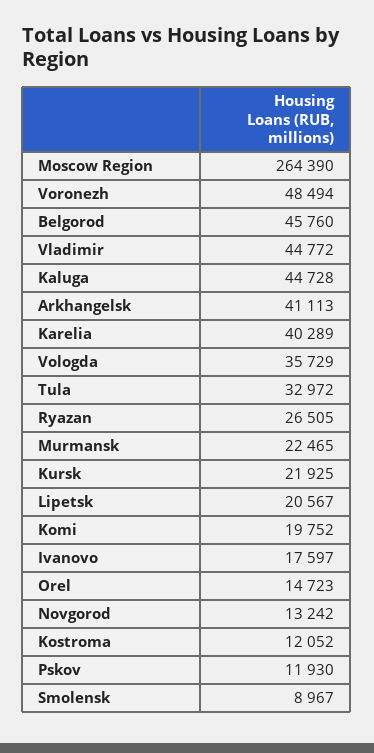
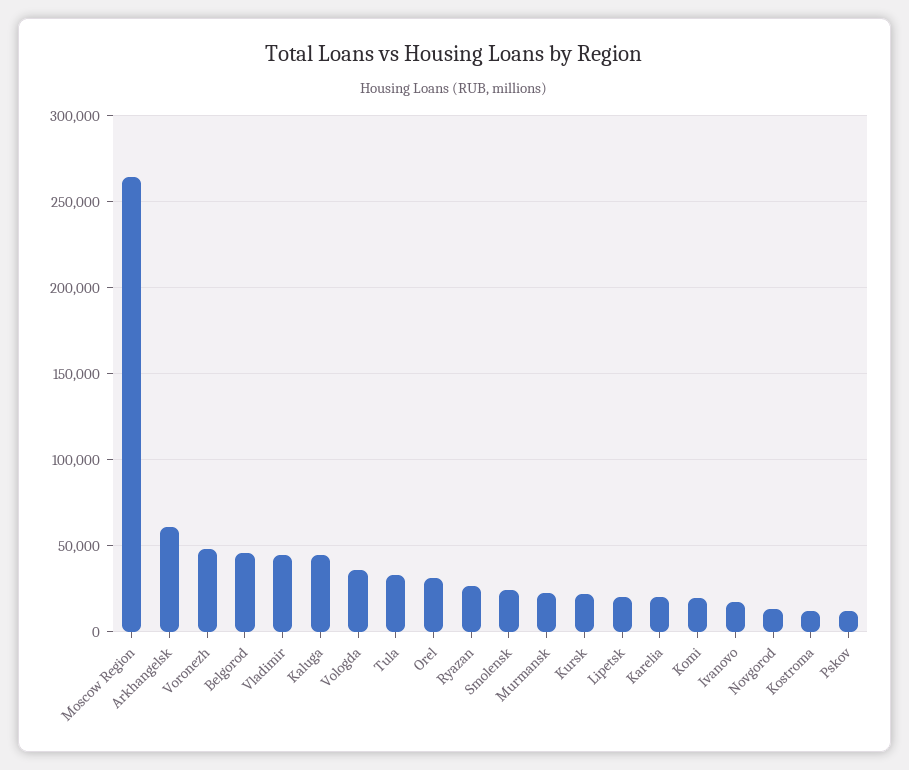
  {
    "Moscow Region": 264390,
    "Voronezh": 48494,
    "Belgorod": 45760,
    "Vladimir": 44772,
    "Kaluga": 44728,
-   "Arkhangelsk": 41113,
+   "Arkhangelsk": 60000,
-   "Karelia": 40289,
+   "Karelia": 20000,
    "Vologda": 35729,
    "Tula": 32972,
    "Ryazan": 26505,
    "Murmansk": 22465,
    "Kursk": 21925,
    "Lipetsk": 20567,
    "Komi": 19752,
    "Ivanovo": 17597,
-   "Orel": 14723,
+   "Orel": 30000,
    "Novgorod": 13242,
    "Kostroma": 12052,
    "Pskov": 11930,
-   "Smolensk": 8967
+   "Smolensk": 25000
  }

